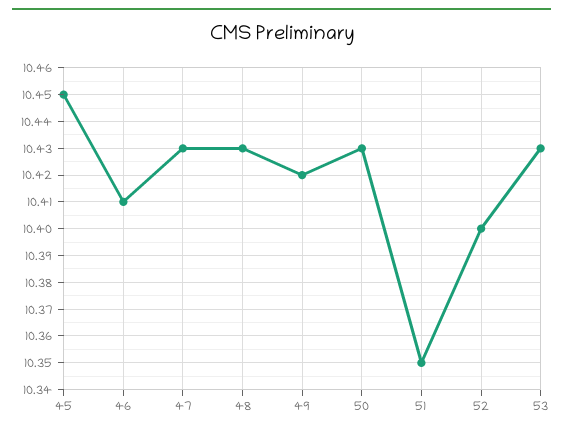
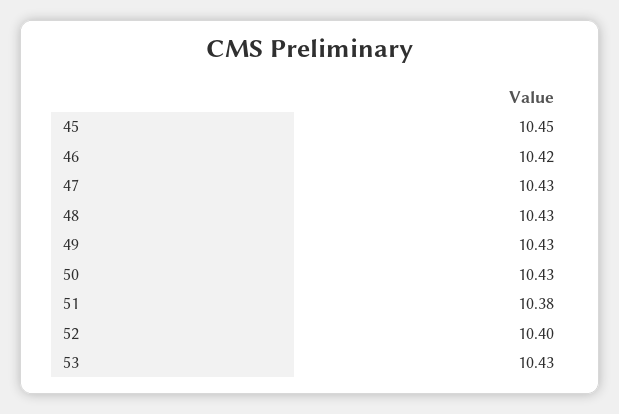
  {
    "45": 10.45,
-   "46": 10.41,
+   "46": 10.42,
    "47": 10.43,
    "48": 10.43,
-   "49": 10.42,
+   "49": 10.43,
    "50": 10.43,
-   "51": 10.35,
+   "51": 10.38,
    "52": 10.4,
    "53": 10.43
  }

